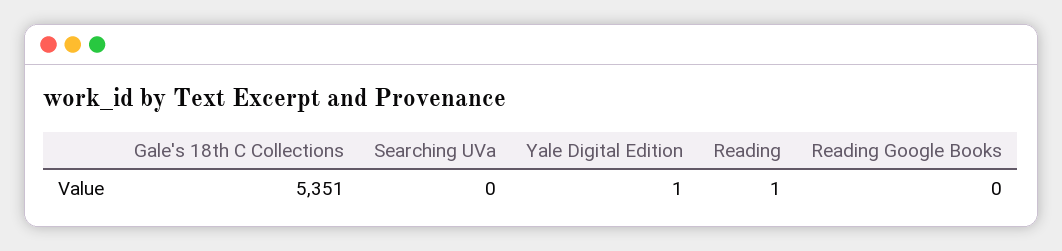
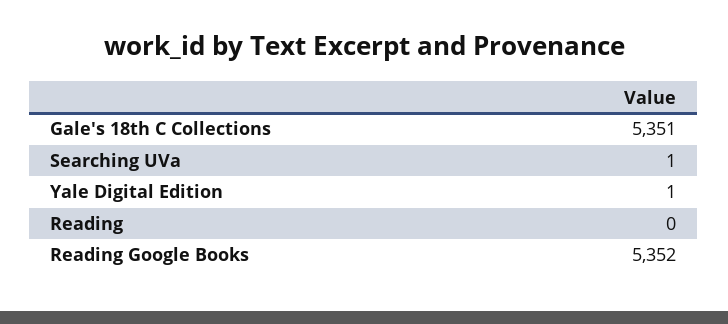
  {
    "Gale's 18th C Collections": 5351,
-   "Searching UVa": 0,
+   "Searching UVa": 1,
    "Yale Digital Edition": 1,
-   "Reading": 1,
+   "Reading": 0,
-   "Reading Google Books": 0
+   "Reading Google Books": 5352
  }

